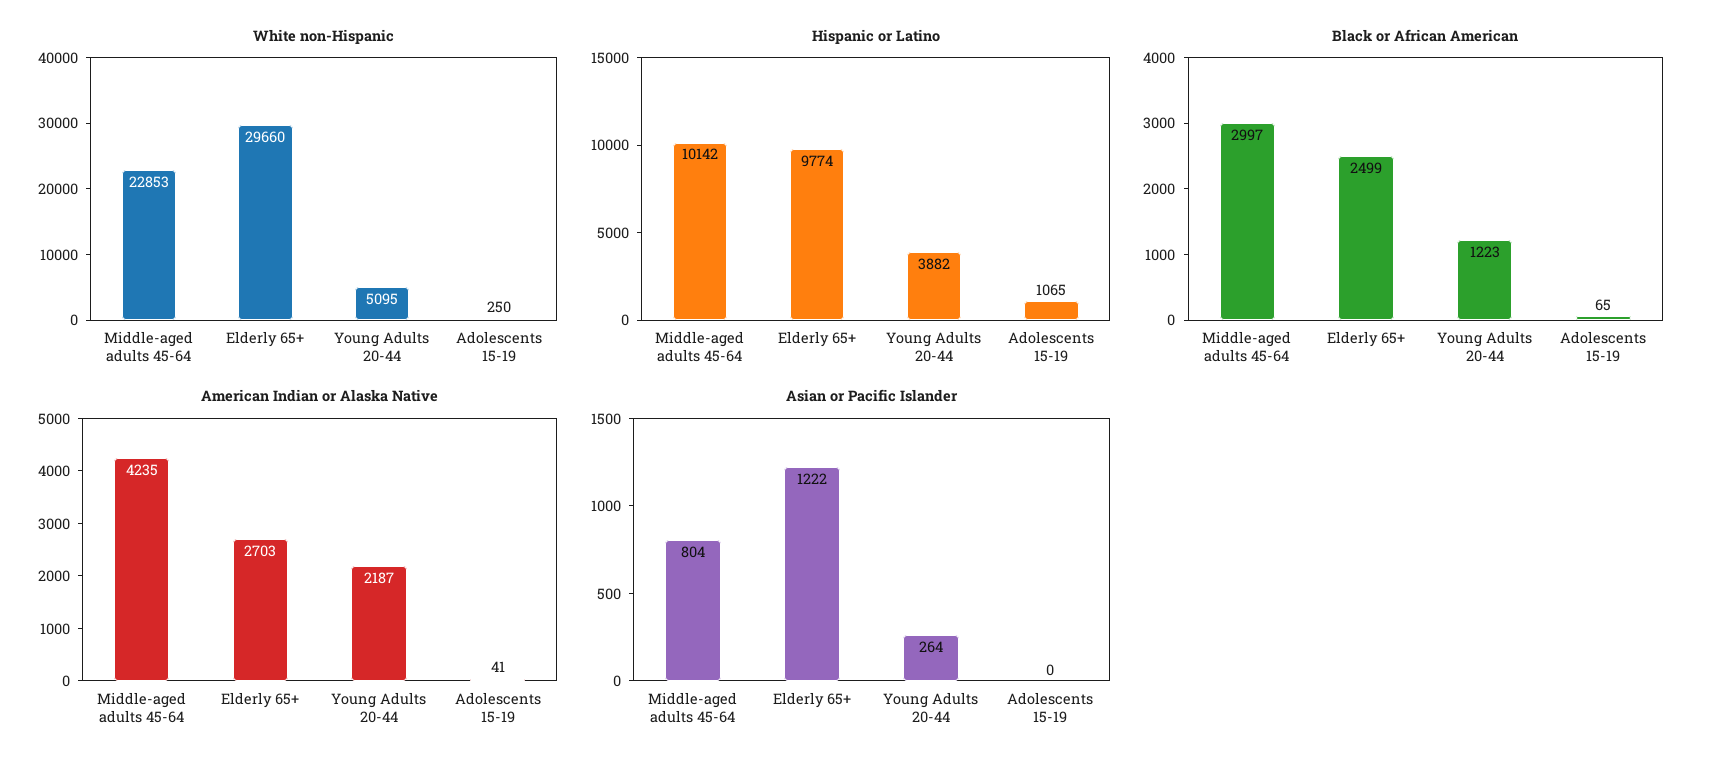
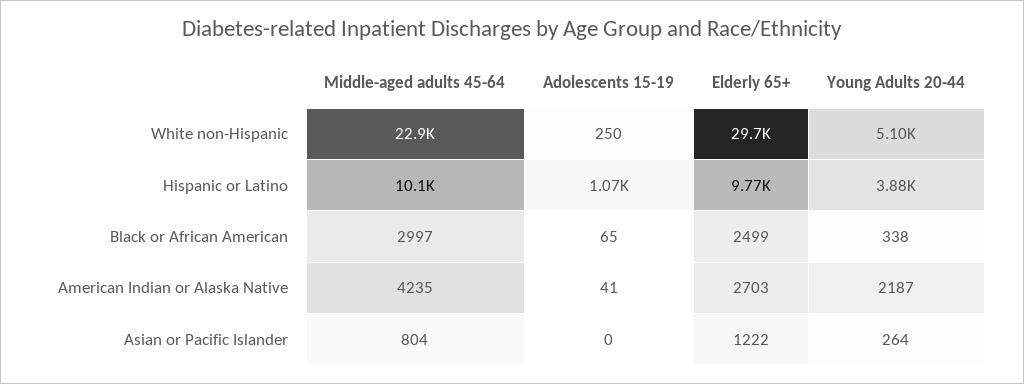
  {
    "White non-Hispanic": {
      "Middle-aged adults 45-64": 22853,
      "Elderly 65+": 29660,
      "Young Adults 20-44": 5095,
      "Adolescents 15-19": 250
    },
    "Hispanic or Latino": {
      "Middle-aged adults 45-64": 10142,
      "Elderly 65+": 9774,
      "Young Adults 20-44": 3882,
      "Adolescents 15-19": 1065
    },
    "Black or African American": {
      "Middle-aged adults 45-64": 2997,
      "Elderly 65+": 2499,
-     "Young Adults 20-44": 1223,
+     "Young Adults 20-44": 338,
      "Adolescents 15-19": 65
    },
    "American Indian or Alaska Native": {
      "Middle-aged adults 45-64": 4235,
      "Elderly 65+": 2703,
      "Young Adults 20-44": 2187,
      "Adolescents 15-19": 41
    },
    "Asian or Pacific Islander": {
      "Middle-aged adults 45-64": 804,
      "Elderly 65+": 1222,
      "Young Adults 20-44": 264,
      "Adolescents 15-19": 0
    }
  }

